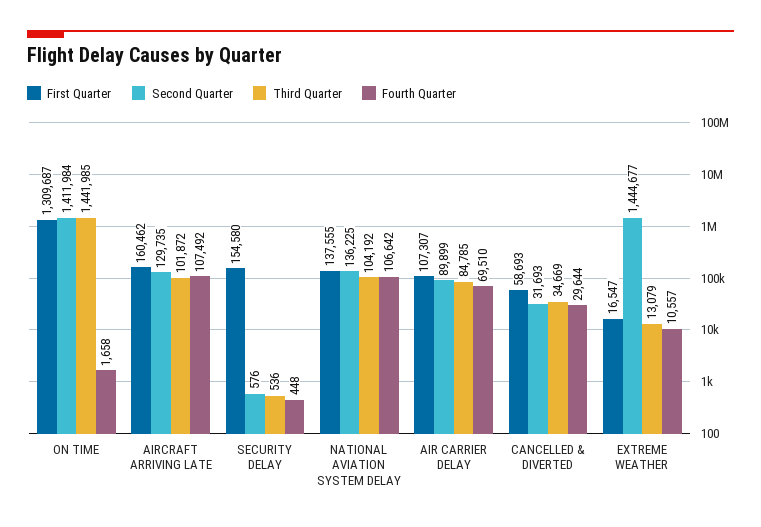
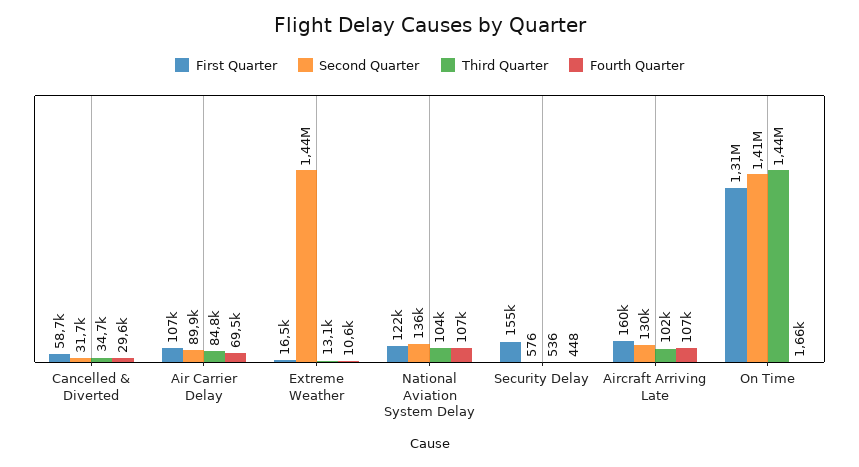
  {
    "First Quarter": {
      "ON TIME": 1309687,
      "AIRCRAFT ARRIVING LATE": 160462,
      "SECURITY DELAY": 154580,
-     "NATIONAL AVIATION SYSTEM DELAY": 137555,
+     "NATIONAL AVIATION SYSTEM DELAY": 122000,
      "AIR CARRIER DELAY": 107307,
      "CANCELLED & DIVERTED": 58693,
      "EXTREME WEATHER": 16547
    },
    "Second Quarter": {
      "ON TIME": 1411984,
      "AIRCRAFT ARRIVING LATE": 129735,
      "SECURITY DELAY": 576,
      "NATIONAL AVIATION SYSTEM DELAY": 136225,
      "AIR CARRIER DELAY": 89899,
      "CANCELLED & DIVERTED": 31693,
      "EXTREME WEATHER": 1444677
    },
    "Third Quarter": {
      "ON TIME": 1441985,
      "AIRCRAFT ARRIVING LATE": 101872,
      "SECURITY DELAY": 536,
      "NATIONAL AVIATION SYSTEM DELAY": 104192,
      "AIR CARRIER DELAY": 84785,
      "CANCELLED & DIVERTED": 34669,
      "EXTREME WEATHER": 13079
    },
    "Fourth Quarter": {
      "ON TIME": 1658,
      "AIRCRAFT ARRIVING LATE": 107492,
      "SECURITY DELAY": 448,
      "NATIONAL AVIATION SYSTEM DELAY": 106642,
      "AIR CARRIER DELAY": 69510,
      "CANCELLED & DIVERTED": 29644,
      "EXTREME WEATHER": 10557
    }
  }

